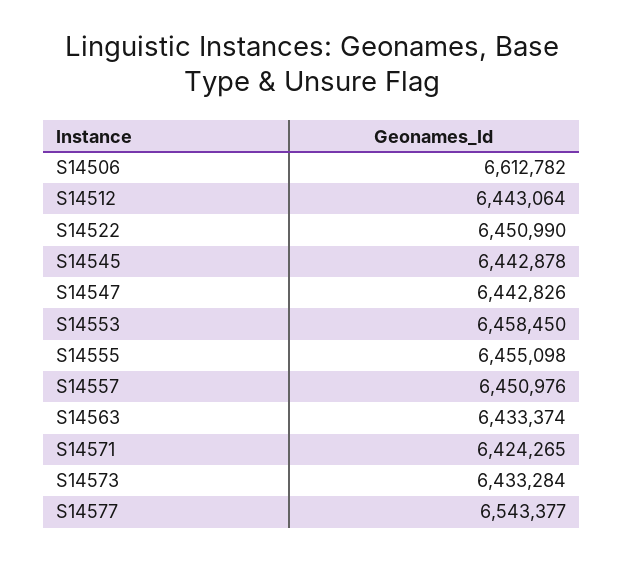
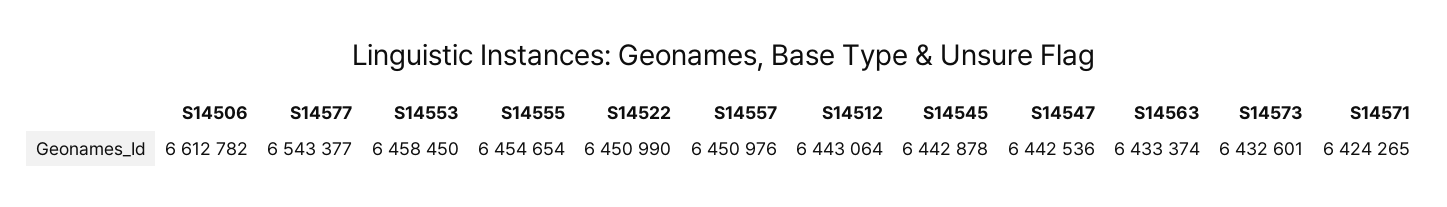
  {
    "S14506": 6612782,
    "S14512": 6443064,
    "S14522": 6450990,
    "S14545": 6442878,
-   "S14547": 6442826,
+   "S14547": 6442536,
    "S14553": 6458450,
-   "S14555": 6455098,
+   "S14555": 6454654,
    "S14557": 6450976,
    "S14563": 6433374,
    "S14571": 6424265,
-   "S14573": 6433284,
+   "S14573": 6432601,
    "S14577": 6543377
  }

